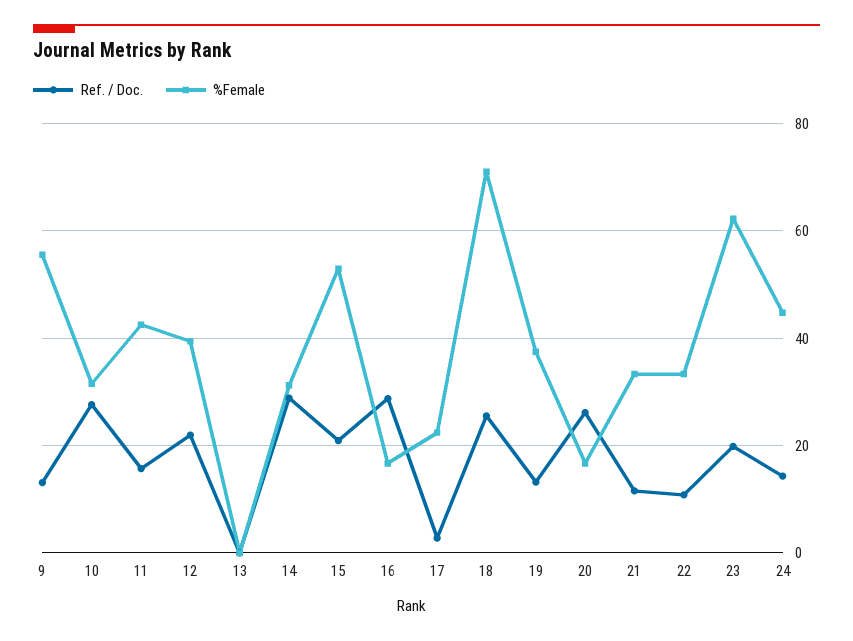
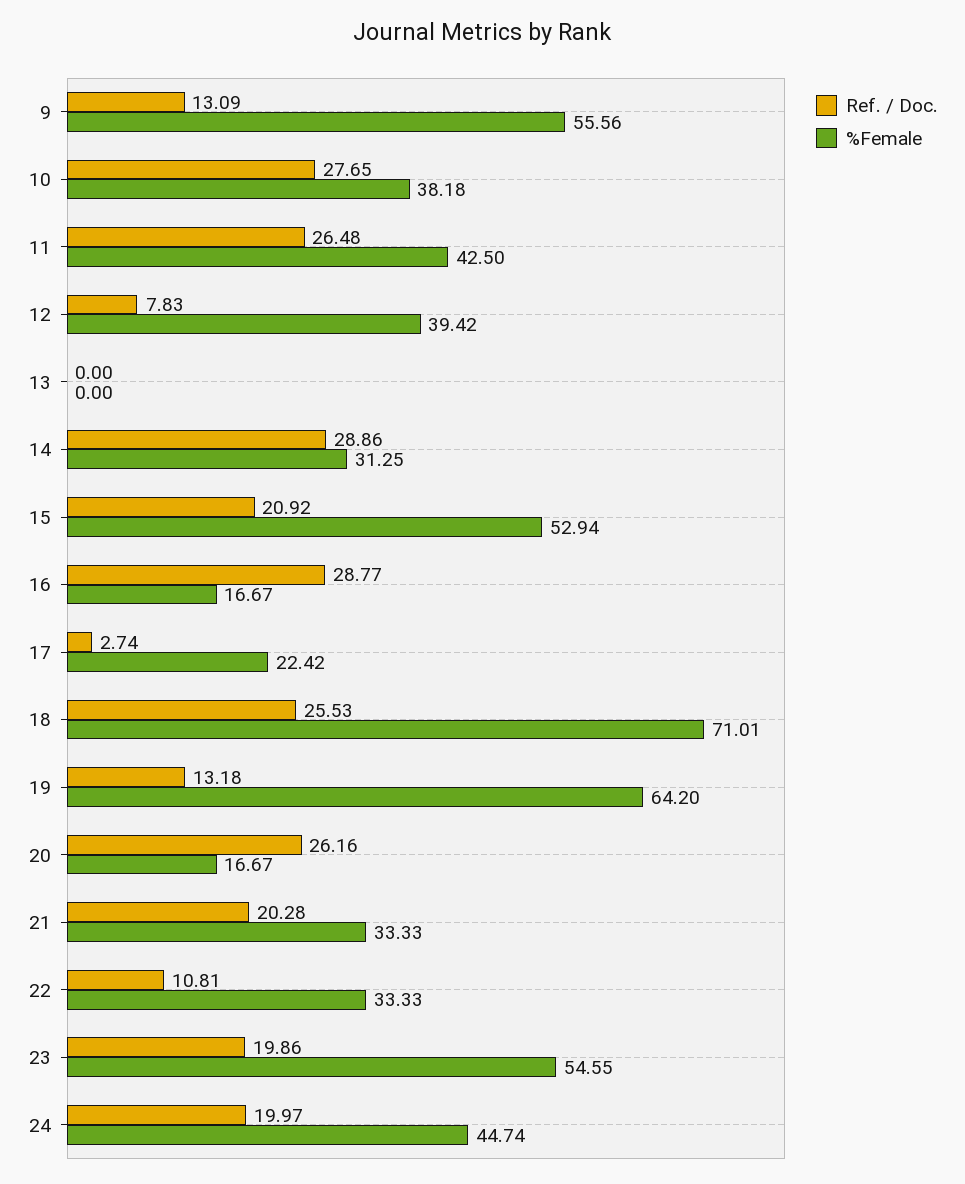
  {
    "Ref. / Doc.": {
      "9": 13.09,
      "10": 27.65,
-     "11": 16,
+     "11": 26.48,
-     "12": 22,
+     "12": 7.83,
      "13": 0,
      "14": 28.86,
      "15": 20.92,
      "16": 28.77,
      "17": 2.74,
      "18": 25.53,
      "19": 13.18,
      "20": 26.16,
-     "21": 12,
+     "21": 20.28,
      "22": 10.81,
      "23": 19.86,
-     "24": 14
+     "24": 19.97
    },
    "%Female": {
      "9": 55.56,
-     "10": 32,
+     "10": 38.18,
      "11": 42.5,
      "12": 39.42,
      "13": 0,
      "14": 31.25,
      "15": 52.94,
      "16": 16.67,
      "17": 22.42,
      "18": 71.01,
-     "19": 38,
+     "19": 64.2,
      "20": 16.67,
      "21": 33.33,
      "22": 33.33,
-     "23": 62,
+     "23": 54.55,
      "24": 44.74
    }
  }

